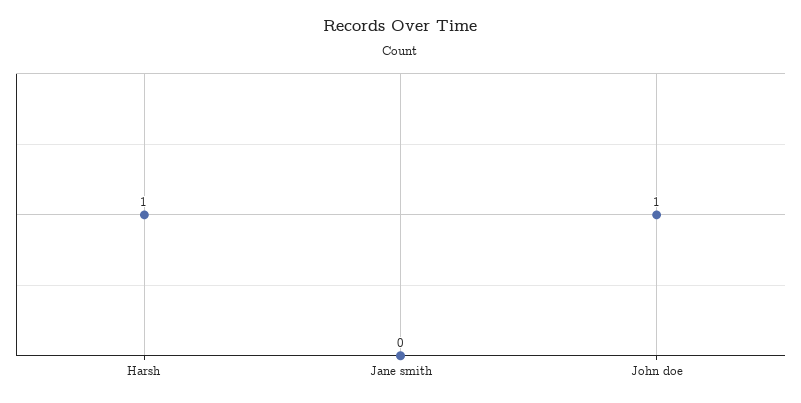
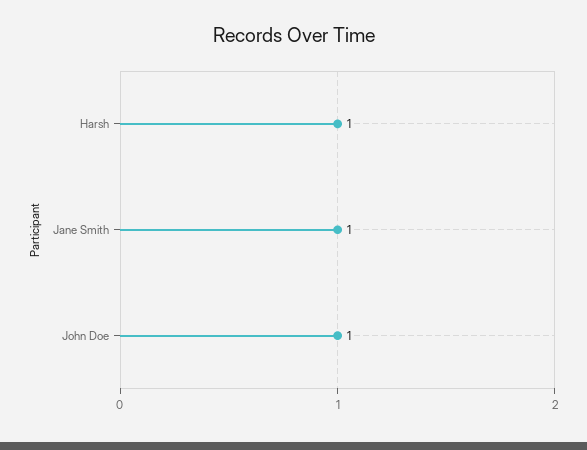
  {
    "Harsh": 1,
-   "Jane smith": 0,
+   "Jane smith": 1,
    "John doe": 1
  }

